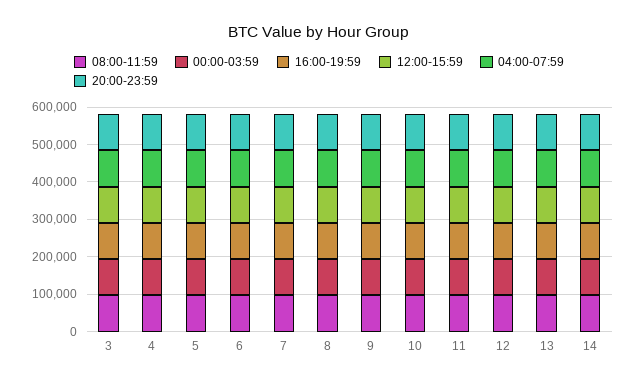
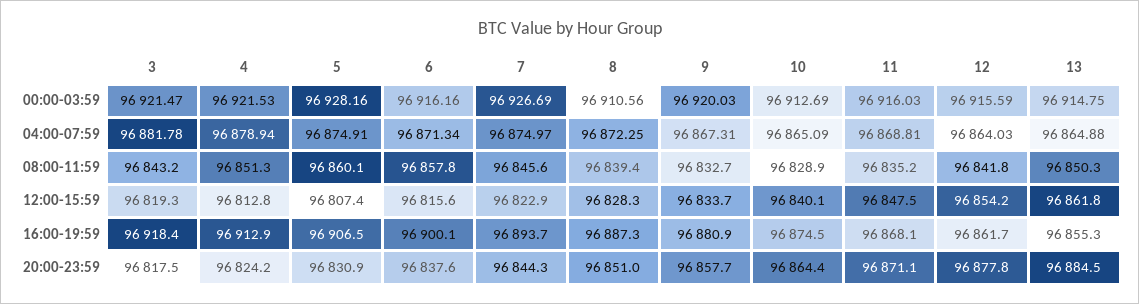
  {
    "08:00-11:59": {
      "3": 96843.2,
      "4": 96851.3,
      "5": 96860.1,
      "6": 96857.8,
      "7": 96845.6,
      "8": 96839.4,
      "9": 96832.7,
      "10": 96828.9,
      "11": 96835.2,
      "12": 96841.8,
-     "13": 96850.3,
+     "13": 96850.3
-     "14": 100000
    },
    "00:00-03:59": {
      "3": 96921.47,
      "4": 96921.53,
      "5": 96928.16,
      "6": 96916.16,
      "7": 96926.69,
      "8": 96910.56,
      "9": 96920.03,
      "10": 96912.69,
      "11": 96916.03,
      "12": 96915.59,
-     "13": 96914.75,
+     "13": 96914.75
-     "14": 100000
    },
    "16:00-19:59": {
      "3": 96918.4,
      "4": 96912.9,
      "5": 96906.5,
      "6": 96900.1,
      "7": 96893.7,
      "8": 96887.3,
      "9": 96880.9,
      "10": 96874.5,
      "11": 96868.1,
      "12": 96861.7,
-     "13": 96855.3,
+     "13": 96855.3
-     "14": 100000
    },
    "12:00-15:59": {
      "3": 96819.3,
      "4": 96812.8,
      "5": 96807.4,
      "6": 96815.6,
      "7": 96822.9,
      "8": 96828.3,
      "9": 96833.7,
      "10": 96840.1,
      "11": 96847.5,
      "12": 96854.2,
-     "13": 96861.8,
+     "13": 96861.8
-     "14": 100000
    },
    "04:00-07:59": {
      "3": 96881.78,
      "4": 96878.94,
      "5": 96874.91,
      "6": 96871.34,
      "7": 96874.97,
      "8": 96872.25,
      "9": 96867.31,
      "10": 96865.09,
      "11": 96868.81,
      "12": 96864.03,
-     "13": 96864.88,
+     "13": 96864.88
-     "14": 100000
    },
    "20:00-23:59": {
      "3": 96817.5,
      "4": 96824.2,
      "5": 96830.9,
      "6": 96837.6,
      "7": 96844.3,
      "8": 96851,
      "9": 96857.7,
      "10": 96864.4,
      "11": 96871.1,
      "12": 96877.8,
-     "13": 96884.5,
+     "13": 96884.5
-     "14": 100000
    }
  }

